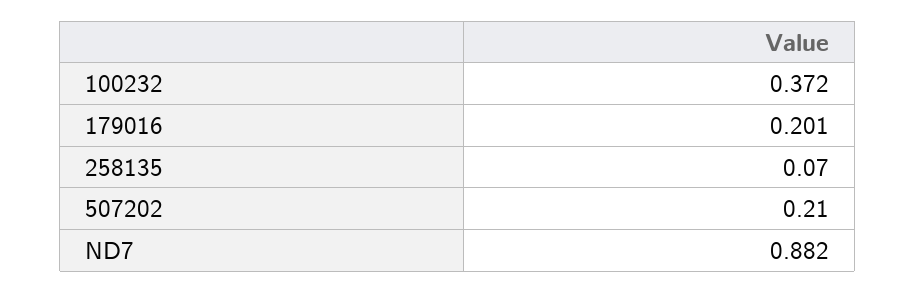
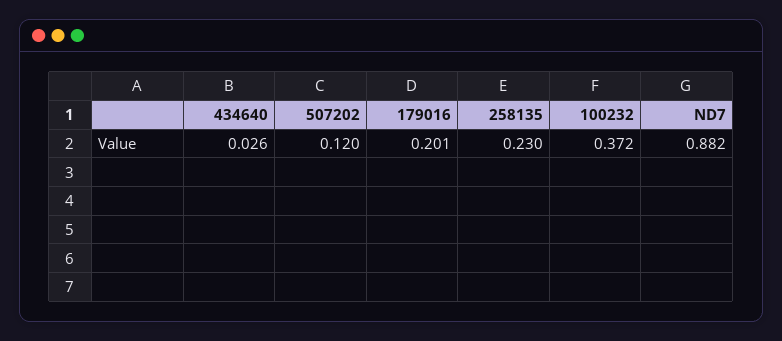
  {
    "100232": 0.372,
    "179016": 0.201,
-   "258135": 0.07,
+   "258135": 0.23,
-   "507202": 0.21,
+   "507202": 0.12,
-   "ND7": 0.882
+   "ND7": 0.882,
+   "434640": 0.026
  }

